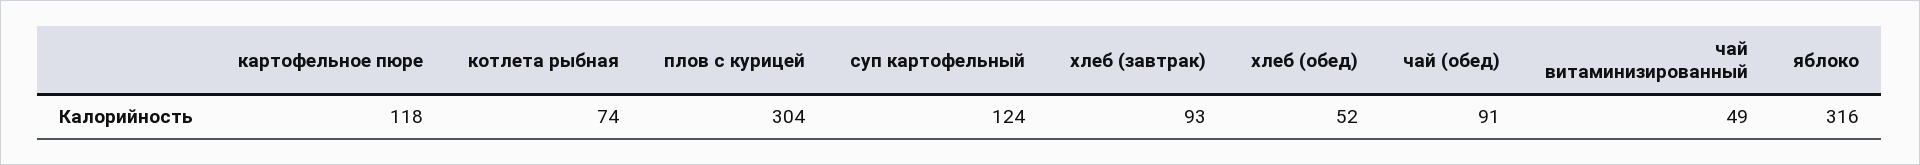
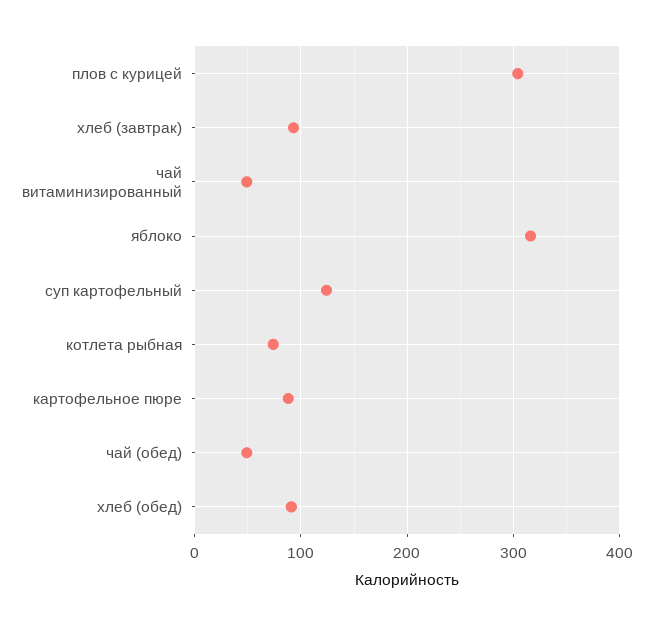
  {
-   "картофельное пюре": 118,
+   "картофельное пюре": 90,
    "котлета рыбная": 74,
    "плов с курицей": 304,
    "суп картофельный": 124,
    "хлеб (завтрак)": 93,
-   "хлеб (обед)": 52,
+   "хлеб (обед)": 90,
-   "чай (обед)": 91,
+   "чай (обед)": 50,
    "чай витаминизированный": 49,
    "яблоко": 316
  }

